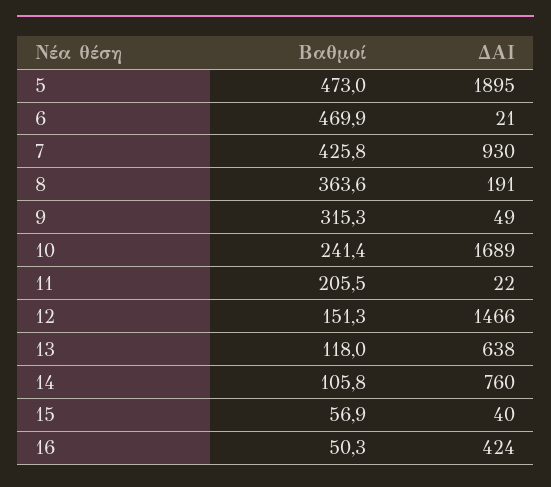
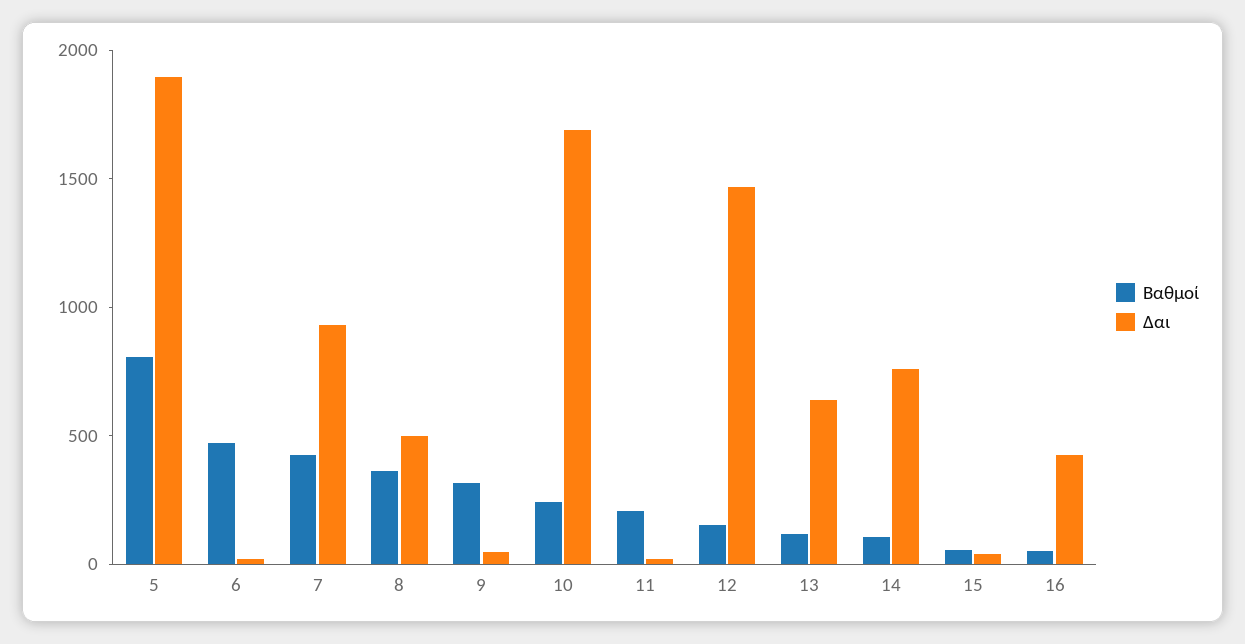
  {
    "Βαθμοί": {
-     "5": 473,
+     "5": 800,
      "6": 469.9,
      "7": 425.8,
      "8": 363.6,
      "9": 315.3,
      "10": 241.4,
      "11": 205.5,
      "12": 151.3,
      "13": 118,
      "14": 105.8,
      "15": 56.9,
      "16": 50.3
    },
    "ΔΑΙ": {
      "5": 1895,
      "6": 21,
      "7": 930,
-     "8": 191,
+     "8": 500,
      "9": 49,
      "10": 1689,
      "11": 22,
      "12": 1466,
      "13": 638,
      "14": 760,
      "15": 40,
      "16": 424
    }
  }

